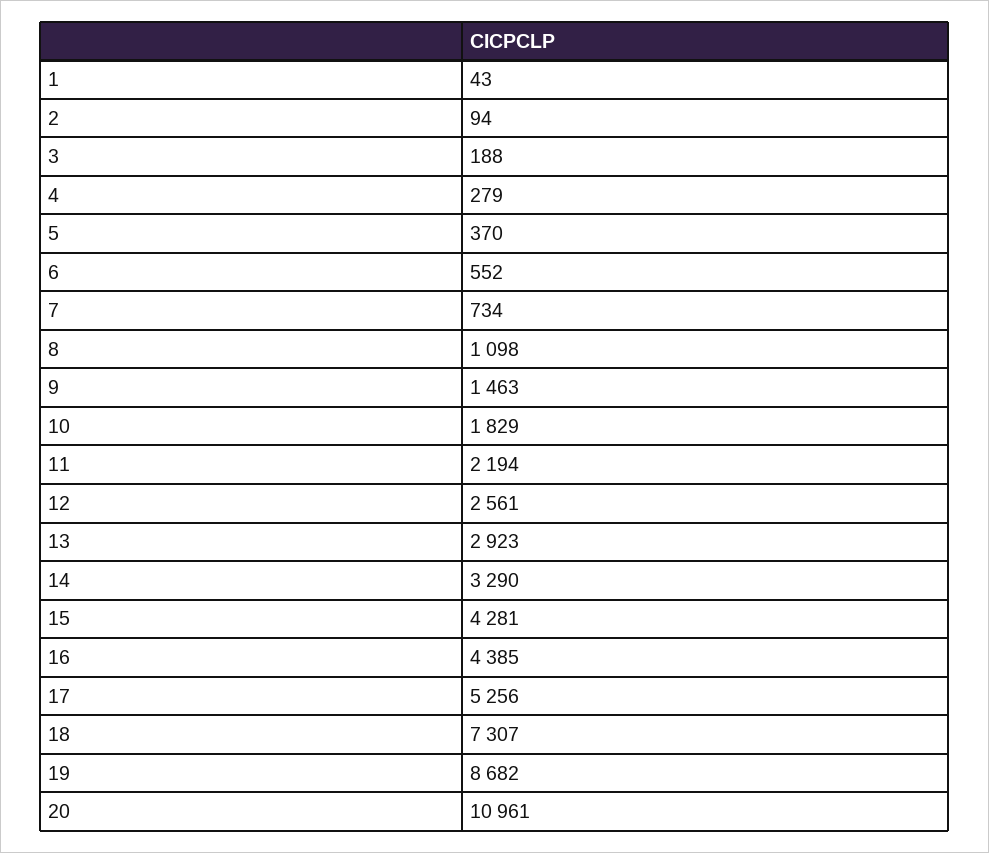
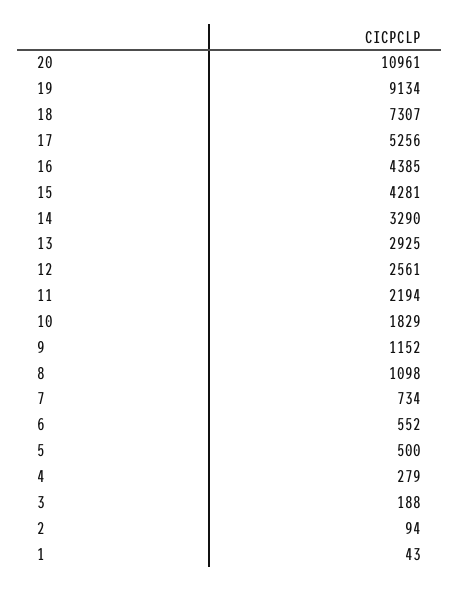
  {
    "1": 43,
    "2": 94,
    "3": 188,
    "4": 279,
-   "5": 370,
+   "5": 500,
    "6": 552,
    "7": 734,
    "8": 1098,
-   "9": 1463,
+   "9": 1152,
    "10": 1829,
    "11": 2194,
    "12": 2561,
-   "13": 2923,
+   "13": 2925,
    "14": 3290,
    "15": 4281,
    "16": 4385,
    "17": 5256,
    "18": 7307,
-   "19": 8682,
+   "19": 9134,
    "20": 10961
  }

